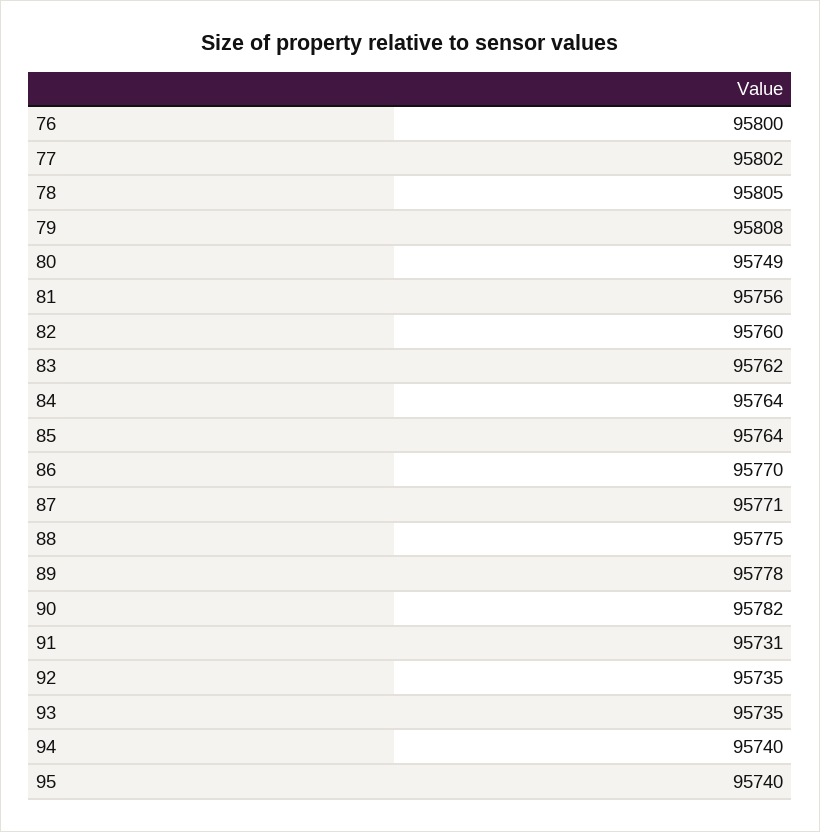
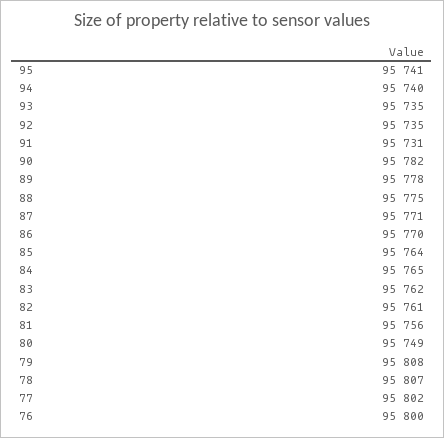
  {
    "76": 95800,
    "77": 95802,
-   "78": 95805,
+   "78": 95807,
    "79": 95808,
    "80": 95749,
    "81": 95756,
-   "82": 95760,
+   "82": 95761,
    "83": 95762,
-   "84": 95764,
+   "84": 95765,
    "85": 95764,
    "86": 95770,
    "87": 95771,
    "88": 95775,
    "89": 95778,
    "90": 95782,
    "91": 95731,
    "92": 95735,
    "93": 95735,
    "94": 95740,
-   "95": 95740
+   "95": 95741
  }

